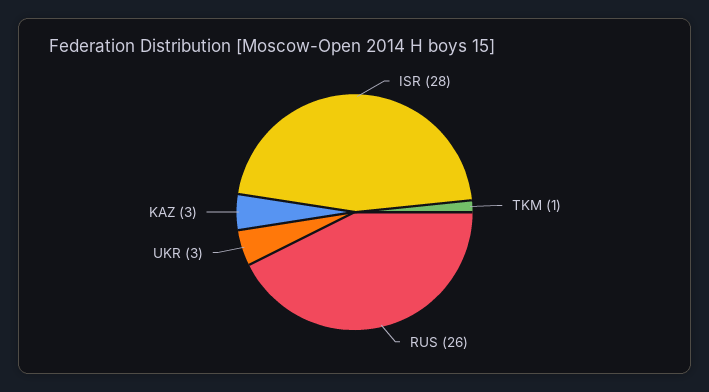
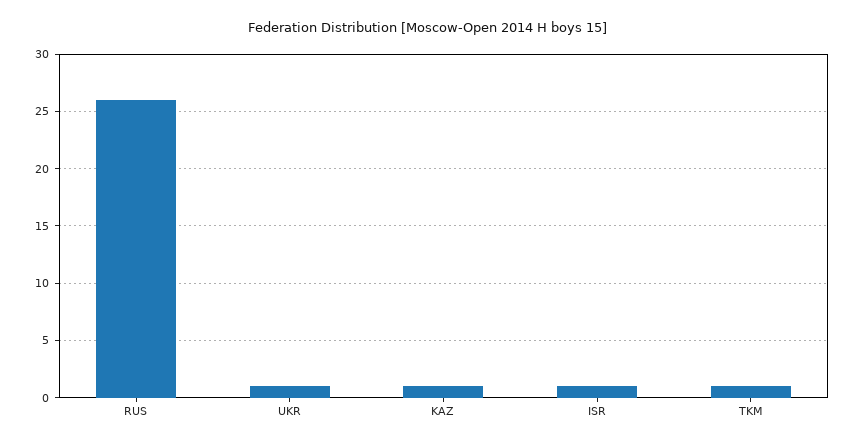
  {
-   "ISR": 28,
+   "ISR": 1,
    "TKM": 1,
    "RUS": 26,
-   "UKR": 3,
+   "UKR": 1,
-   "KAZ": 3
+   "KAZ": 1
  }

